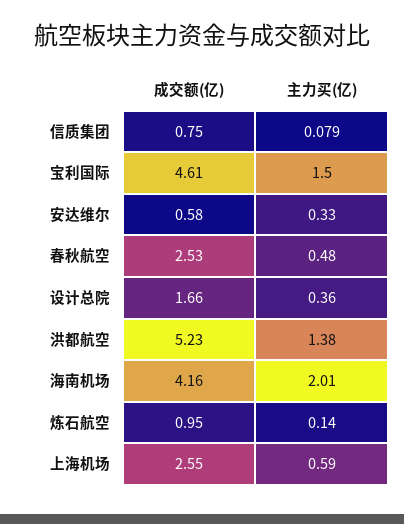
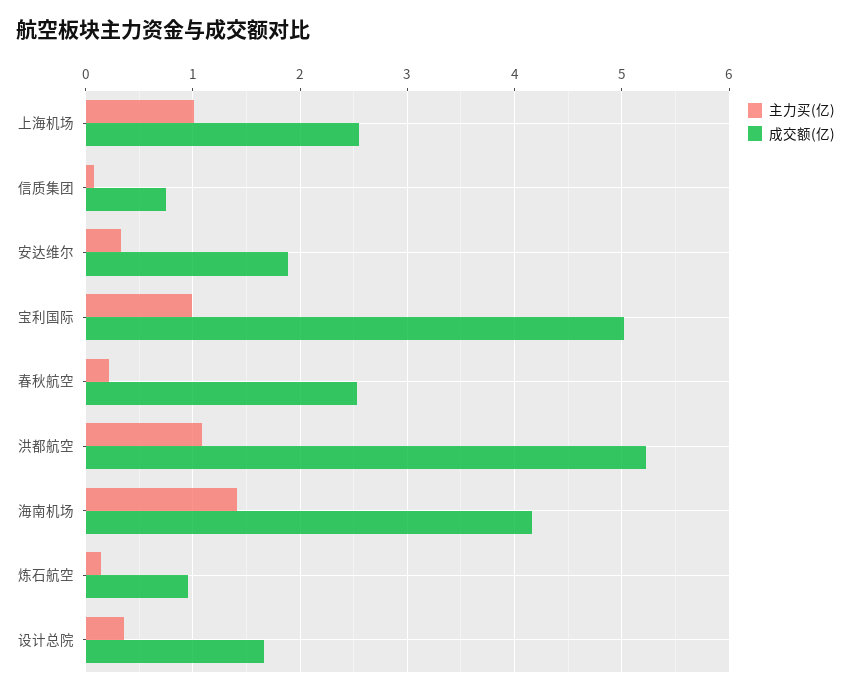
  {
    "成交额(亿)": {
      "信质集团": 0.75,
-     "宝利国际": 4.61,
+     "宝利国际": 5,
-     "安达维尔": 0.58,
+     "安达维尔": 1.9,
      "春秋航空": 2.53,
      "设计总院": 1.66,
      "洪都航空": 5.23,
      "海南机场": 4.16,
      "炼石航空": 0.95,
      "上海机场": 2.55
    },
    "主力买(亿)": {
      "信质集团": 0.079,
-     "宝利国际": 1.5,
+     "宝利国际": 1,
      "安达维尔": 0.33,
-     "春秋航空": 0.48,
+     "春秋航空": 0.2,
      "设计总院": 0.36,
-     "洪都航空": 1.38,
+     "洪都航空": 1.1,
-     "海南机场": 2.01,
+     "海南机场": 1.4,
      "炼石航空": 0.14,
-     "上海机场": 0.59
+     "上海机场": 1
    }
  }

